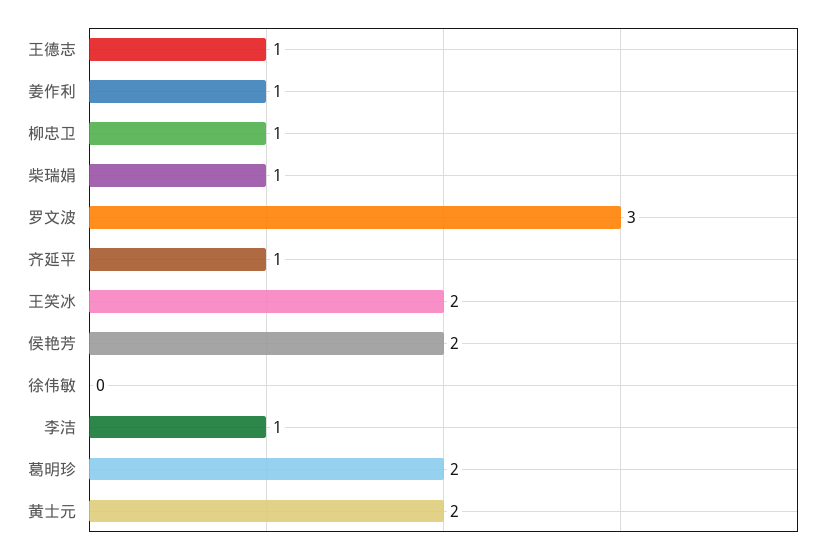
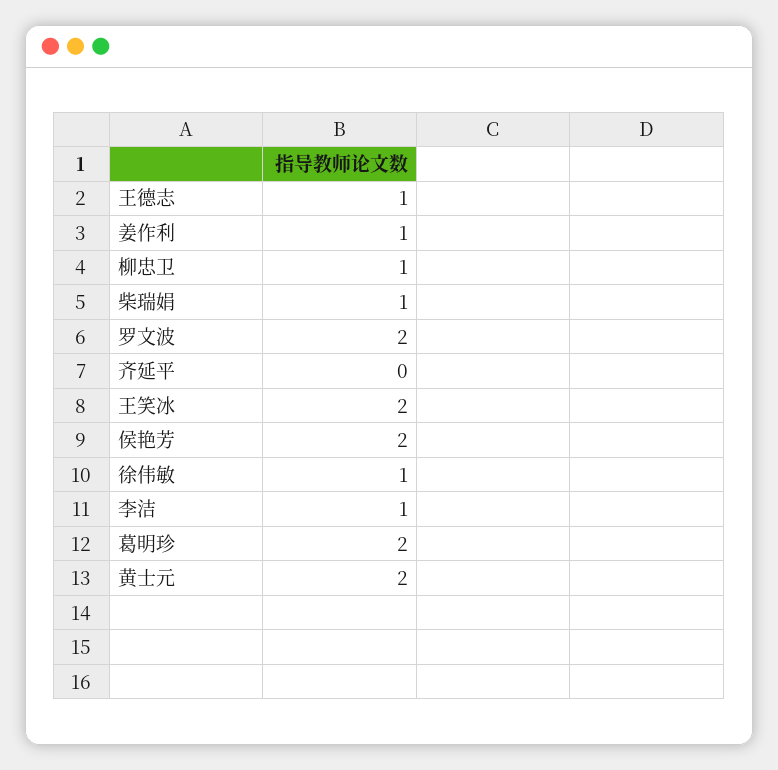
  {
    "王德志": 1,
    "姜作利": 1,
    "柳忠卫": 1,
    "柴瑞娟": 1,
-   "罗文波": 3,
+   "罗文波": 2,
-   "齐延平": 1,
+   "齐延平": 0,
    "王笑冰": 2,
    "侯艳芳": 2,
-   "徐伟敏": 0,
+   "徐伟敏": 1,
    "李洁": 1,
    "葛明珍": 2,
    "黄士元": 2
  }

